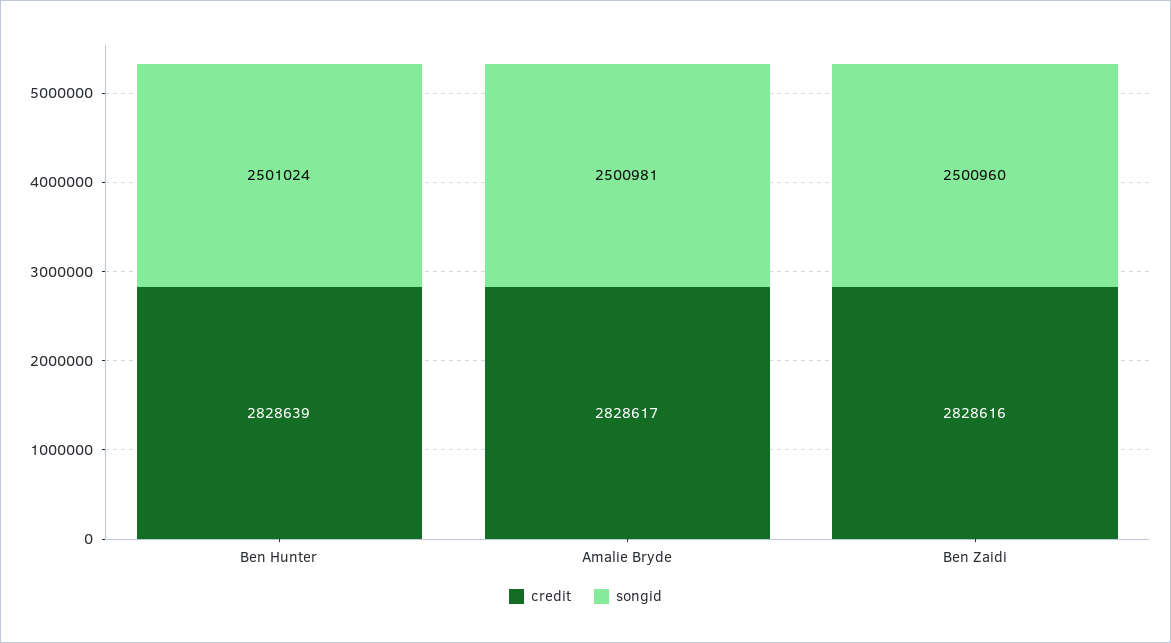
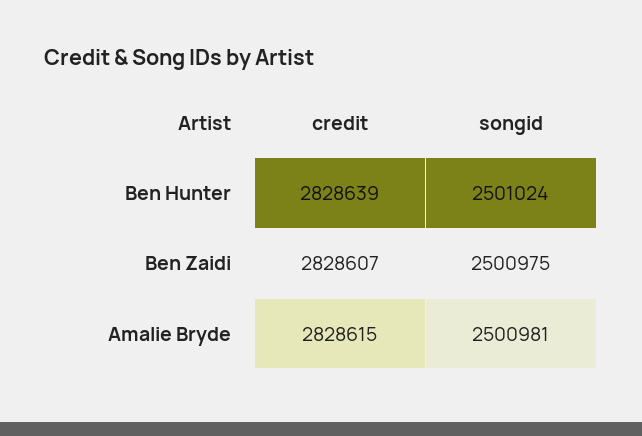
  {
    "credit": {
      "Ben Hunter": 2828639,
-     "Amalie Bryde": 2828617,
+     "Amalie Bryde": 2828615,
-     "Ben Zaidi": 2828616
+     "Ben Zaidi": 2828607
    },
    "songid": {
      "Ben Hunter": 2501024,
      "Amalie Bryde": 2500981,
-     "Ben Zaidi": 2500960
+     "Ben Zaidi": 2500975
    }
  }

